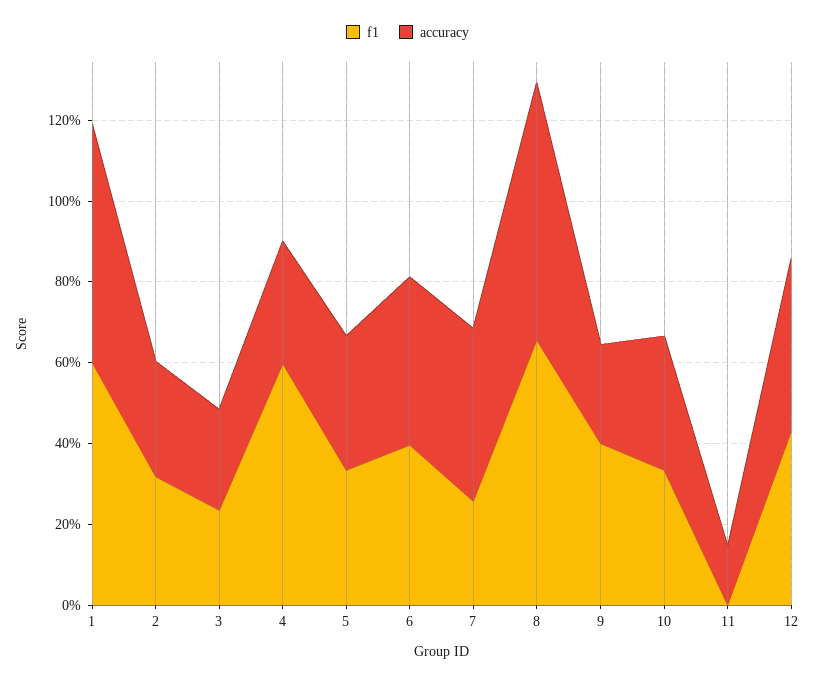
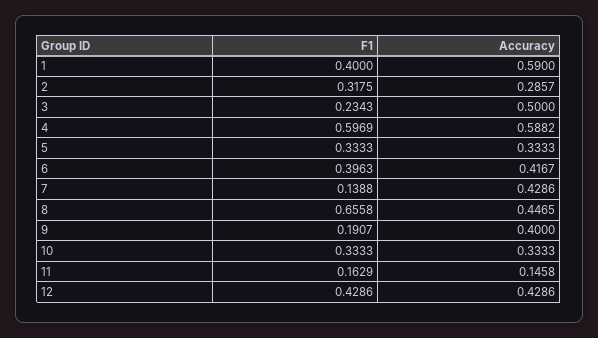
  {
    "f1": {
-     "1": 0.6,
+     "1": 0.4,
      "2": 0.3175,
      "3": 0.2343,
      "4": 0.5969,
      "5": 0.3333,
      "6": 0.3963,
-     "7": 0.25,
+     "7": 0.1388,
      "8": 0.6558,
-     "9": 0.4,
+     "9": 0.1907,
      "10": 0.3333,
-     "11": 0,
+     "11": 0.1629,
      "12": 0.4286
    },
    "accuracy": {
      "1": 0.59,
      "2": 0.2857,
-     "3": 0.25,
+     "3": 0.5,
-     "4": 0.3,
+     "4": 0.5882,
      "5": 0.3333,
      "6": 0.4167,
      "7": 0.4286,
-     "8": 0.65,
+     "8": 0.4465,
-     "9": 0.25,
+     "9": 0.4,
      "10": 0.3333,
      "11": 0.1458,
      "12": 0.4286
    }
  }

